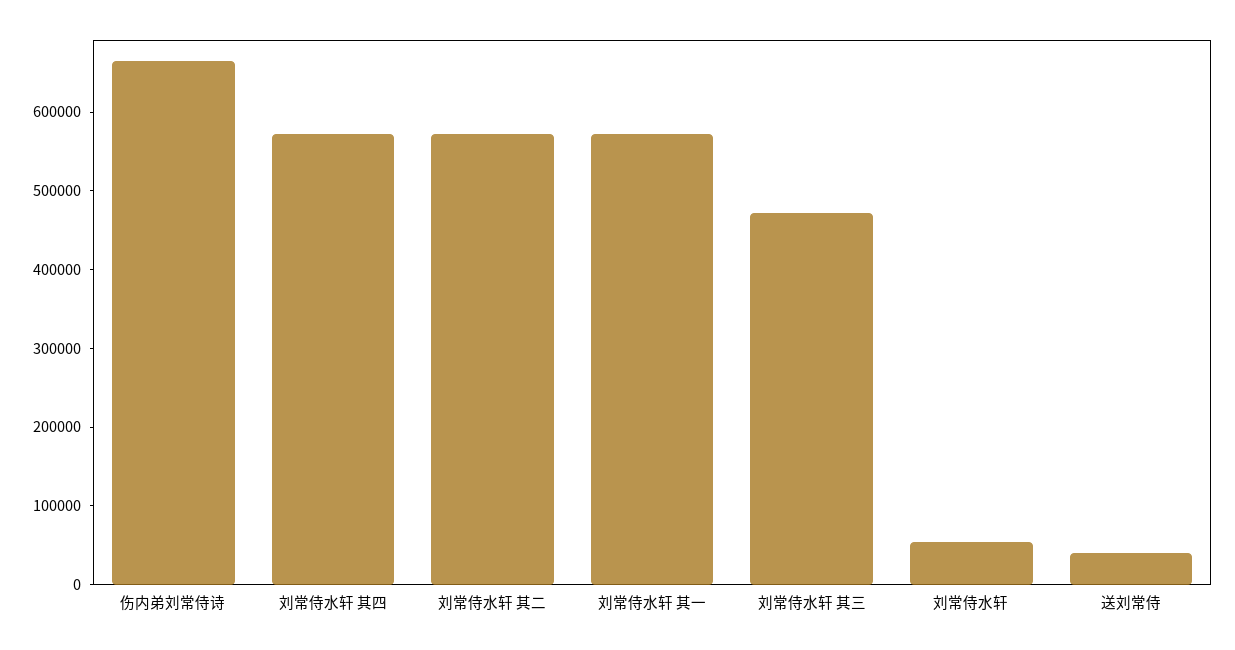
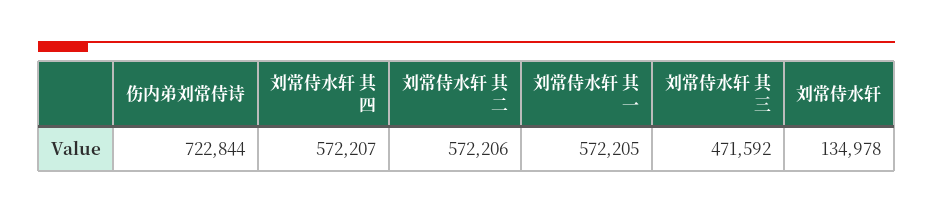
  {
-   "伤内弟刘常侍诗": 660000,
+   "伤内弟刘常侍诗": 722844,
    "刘常侍水轩 其四": 572207,
    "刘常侍水轩 其二": 572206,
    "刘常侍水轩 其一": 572205,
    "刘常侍水轩 其三": 471592,
-   "刘常侍水轩": 60000,
+   "刘常侍水轩": 134978
-   "送刘常侍": 40000
  }

